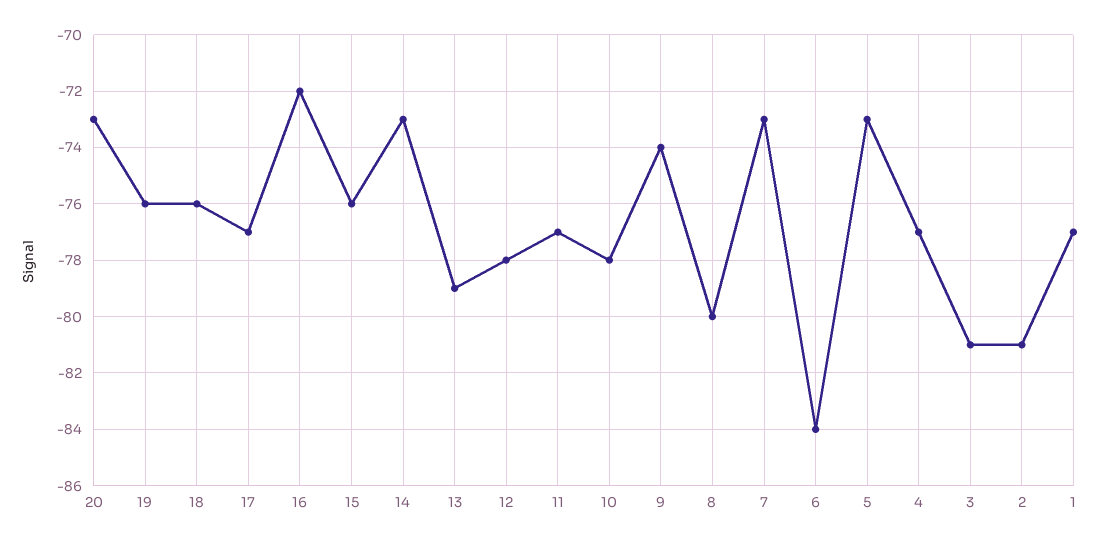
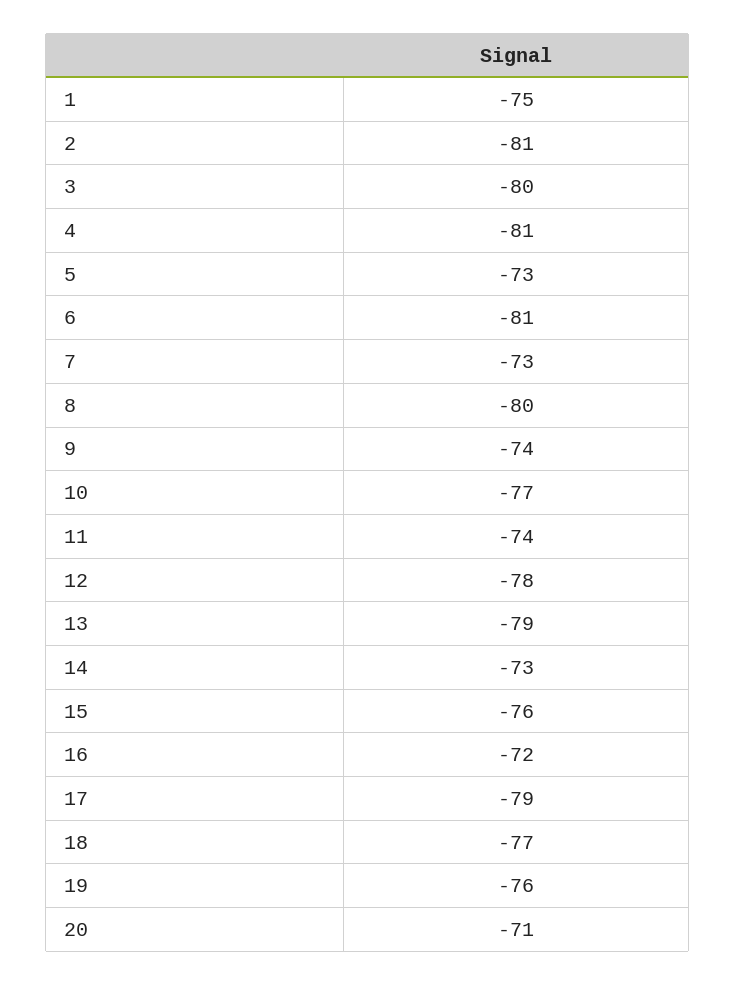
  {
-   "20": -73,
+   "20": -71,
    "19": -76,
-   "18": -76,
+   "18": -77,
-   "17": -77,
+   "17": -79,
    "16": -72,
    "15": -76,
    "14": -73,
    "13": -79,
    "12": -78,
-   "11": -77,
+   "11": -74,
-   "10": -78,
+   "10": -77,
    "9": -74,
    "8": -80,
    "7": -73,
-   "6": -84,
+   "6": -81,
    "5": -73,
-   "4": -77,
+   "4": -81,
-   "3": -81,
+   "3": -80,
    "2": -81,
-   "1": -77
+   "1": -75
  }

